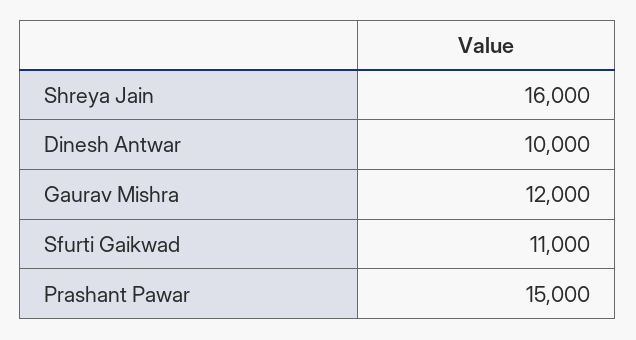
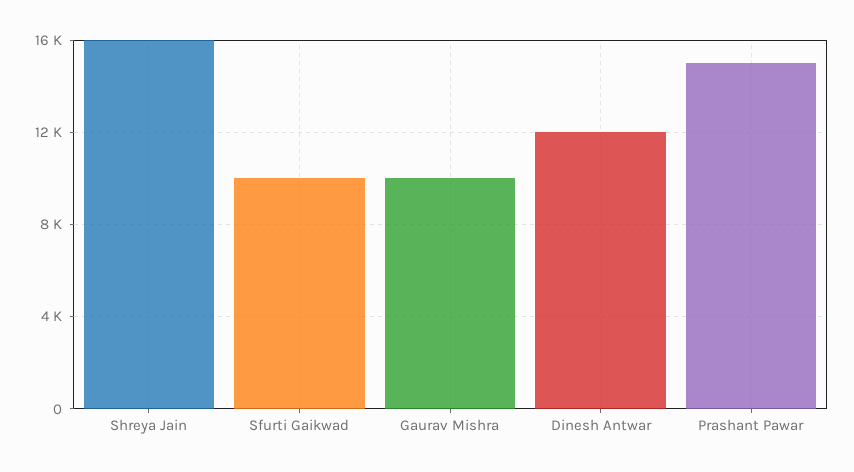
  {
    "Shreya Jain": 16000,
-   "Dinesh Antwar": 10000,
+   "Dinesh Antwar": 12000,
-   "Gaurav Mishra": 12000,
+   "Gaurav Mishra": 10000,
-   "Sfurti Gaikwad": 11000,
+   "Sfurti Gaikwad": 10000,
    "Prashant Pawar": 15000
  }

